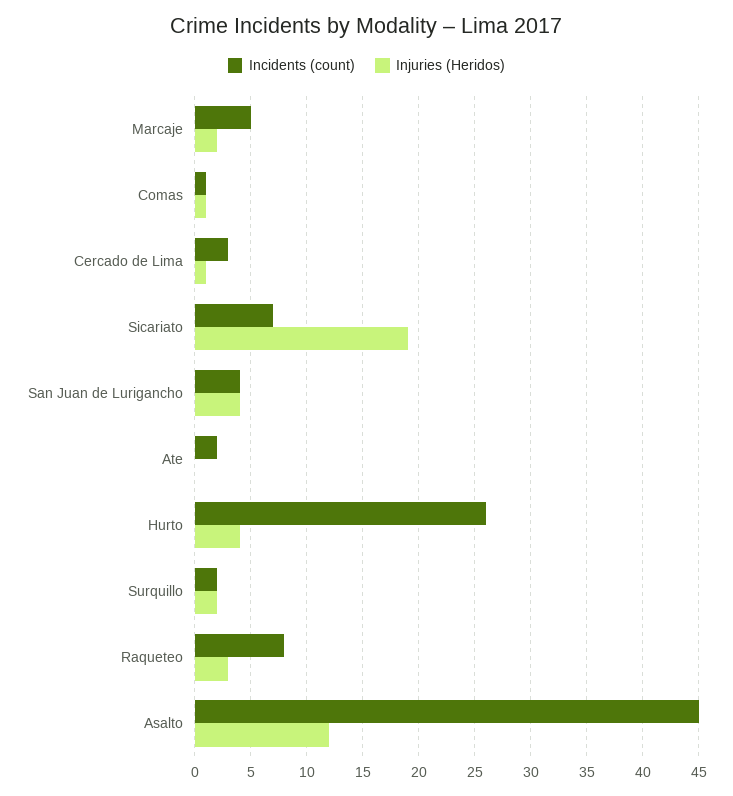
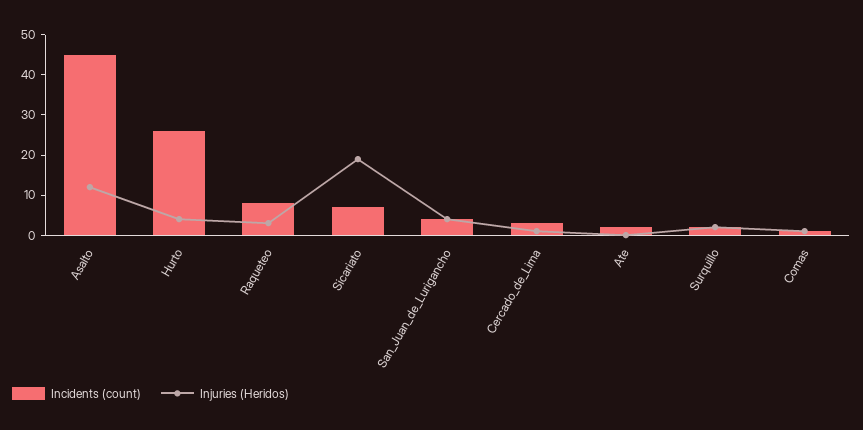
  {
    "Incidents (count)": {
-     "Marcaje": 5,
      "Comas": 1,
      "Cercado de Lima": 3,
      "Sicariato": 7,
      "San Juan de Lurigancho": 4,
      "Ate": 2,
      "Hurto": 26,
      "Surquillo": 2,
      "Raqueteo": 8,
      "Asalto": 45
    },
    "Injuries (Heridos)": {
-     "Marcaje": 2,
      "Comas": 1,
      "Cercado de Lima": 1,
      "Sicariato": 19,
      "San Juan de Lurigancho": 4,
      "Ate": 0,
      "Hurto": 4,
      "Surquillo": 2,
      "Raqueteo": 3,
      "Asalto": 12
    }
  }

